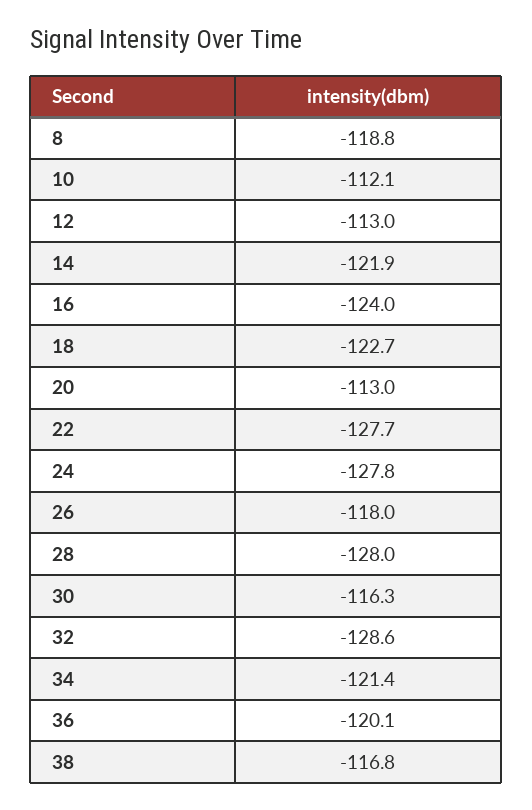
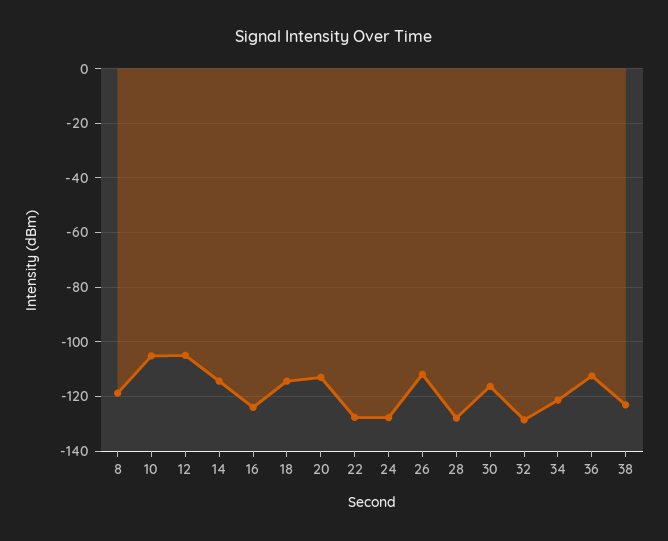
  {
    "8": -118.8,
-   "10": -112.1,
+   "10": -105,
-   "12": -113,
+   "12": -105,
-   "14": -121.9,
+   "14": -115,
    "16": -124,
-   "18": -122.7,
+   "18": -115,
    "20": -113,
    "22": -127.7,
    "24": -127.8,
-   "26": -118,
+   "26": -112.5,
    "28": -128,
    "30": -116.3,
    "32": -128.6,
    "34": -121.4,
-   "36": -120.1,
+   "36": -112.5,
-   "38": -116.8
+   "38": -122.5
  }

